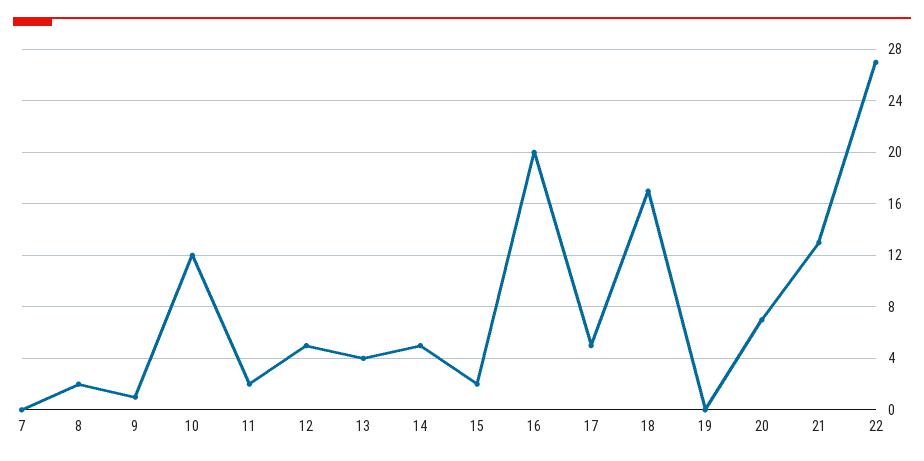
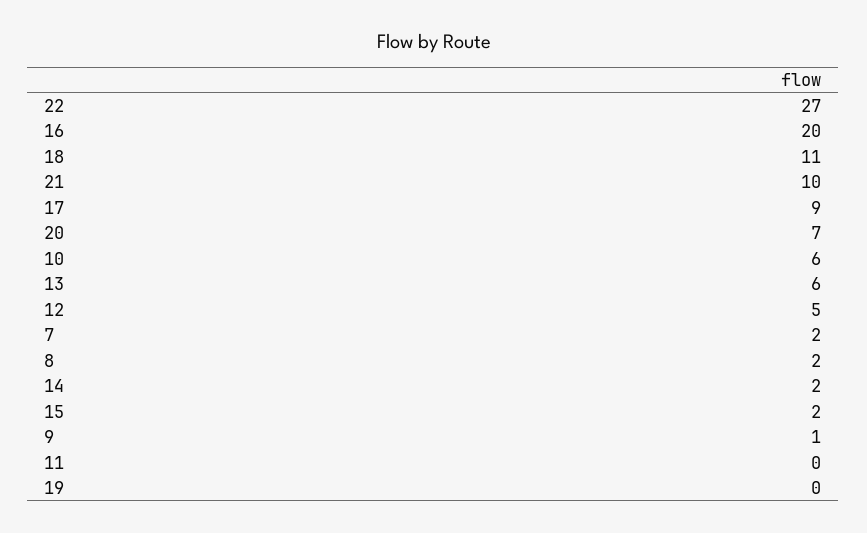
  {
-   "7": 0,
+   "7": 2,
    "8": 2,
    "9": 1,
-   "10": 12,
+   "10": 6,
-   "11": 2,
+   "11": 0,
    "12": 5,
-   "13": 4,
+   "13": 6,
-   "14": 5,
+   "14": 2,
    "15": 2,
    "16": 20,
-   "17": 5,
+   "17": 9,
-   "18": 17,
+   "18": 11,
    "19": 0,
    "20": 7,
-   "21": 13,
+   "21": 10,
    "22": 27
  }

